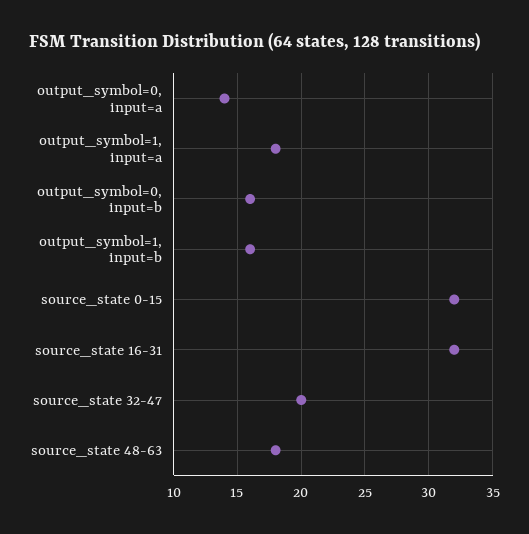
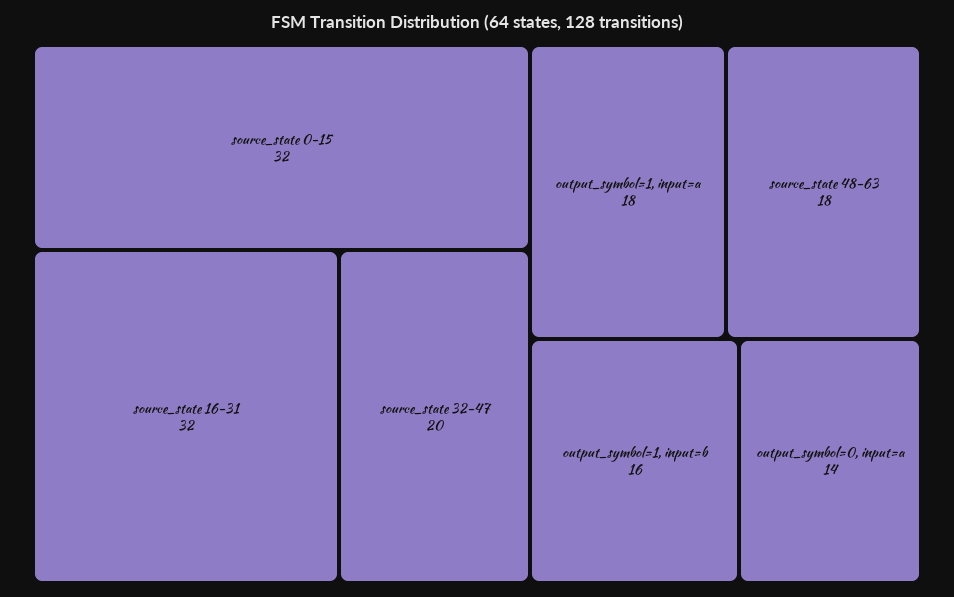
  {
    "output_symbol=0, input=a": 14,
    "output_symbol=1, input=a": 18,
-   "output_symbol=0, input=b": 16,
    "output_symbol=1, input=b": 16,
    "source_state 0-15": 32,
    "source_state 16-31": 32,
    "source_state 32-47": 20,
    "source_state 48-63": 18
  }

